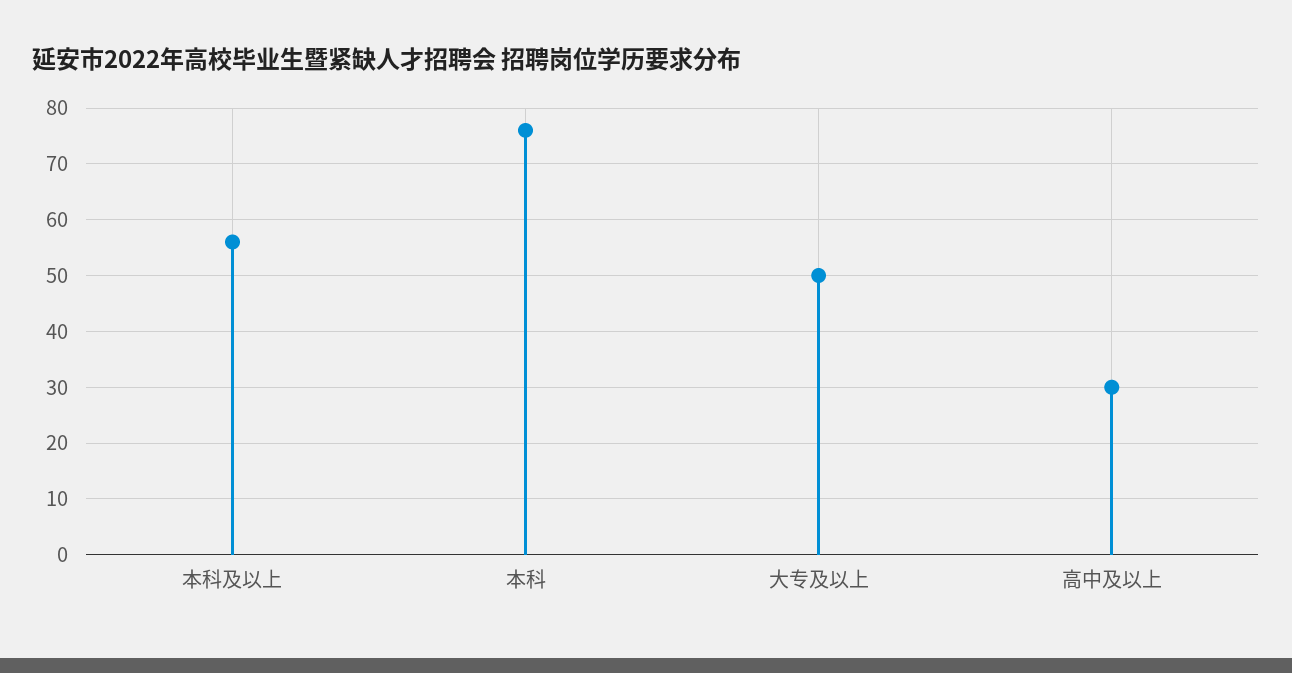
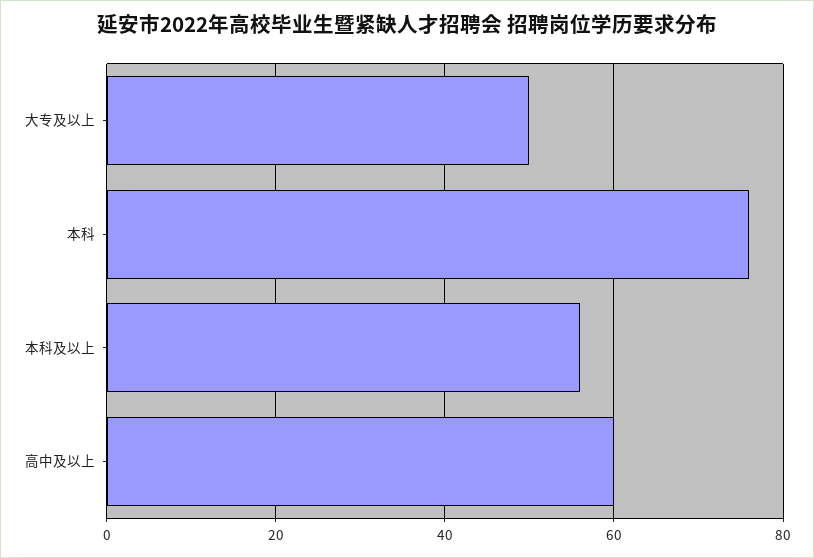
  {
    "本科及以上": 55,
    "本科": 75,
    "大专及以上": 50,
-   "高中及以上": 30
+   "高中及以上": 60
  }

